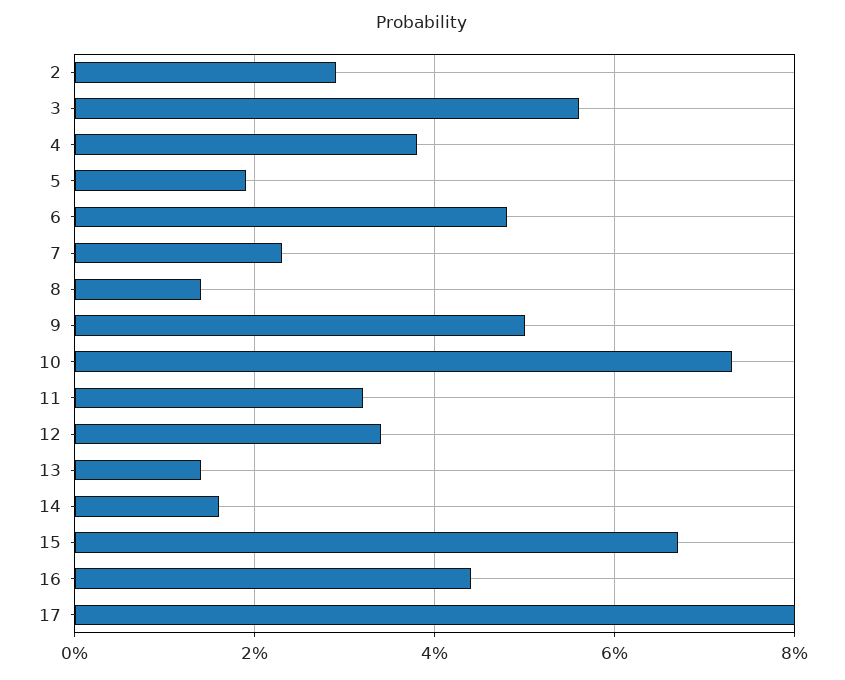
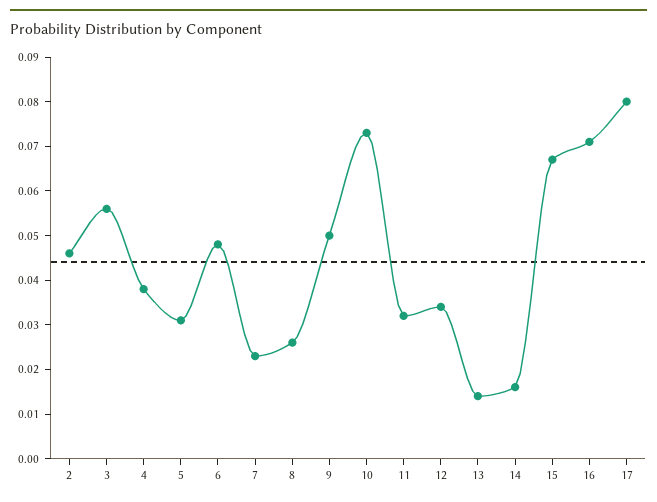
  {
-   "2": 0.03,
+   "2": 0.045,
    "3": 0.055,
    "4": 0.04,
-   "5": 0.02,
+   "5": 0.03,
    "6": 0.05,
    "7": 0.025,
-   "8": 0.015,
+   "8": 0.025,
    "9": 0.05,
    "10": 0.075,
    "11": 0.03,
    "12": 0.035,
    "13": 0.015,
    "14": 0.015,
    "15": 0.065,
-   "16": 0.045,
+   "16": 0.07,
    "17": 0.08
  }

